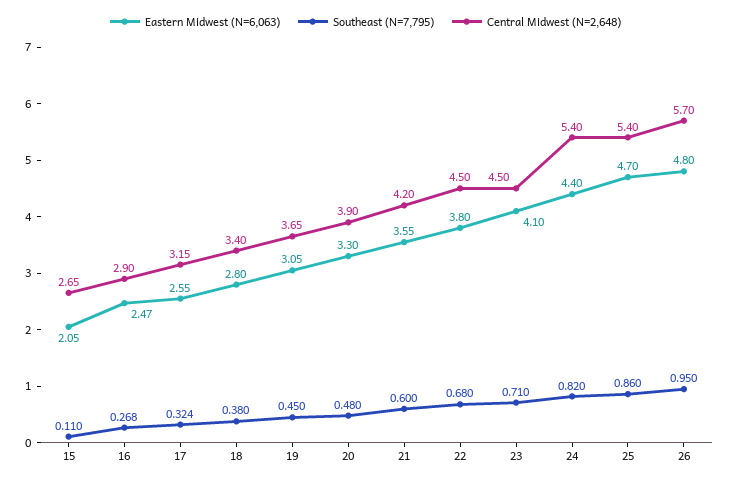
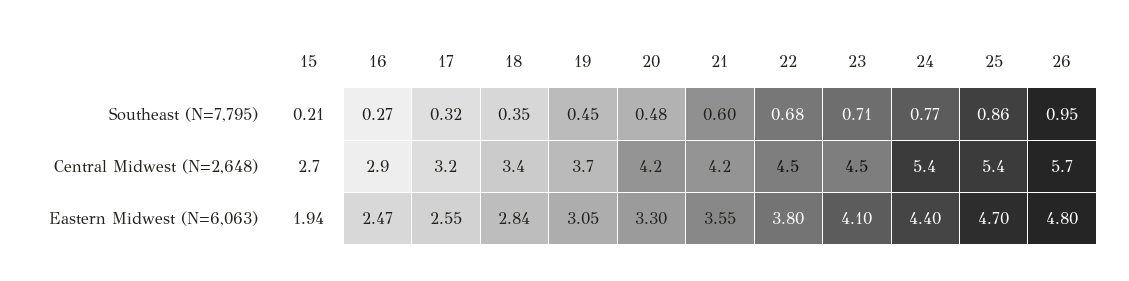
  {
    "Eastern Midwest (N=6,063)": {
-     "15": 2.05,
+     "15": 1.94,
      "16": 2.47,
      "17": 2.55,
-     "18": 2.8,
+     "18": 2.84,
      "19": 3.05,
      "20": 3.3,
      "21": 3.55,
      "22": 3.8,
      "23": 4.1,
      "24": 4.4,
      "25": 4.7,
      "26": 4.8
    },
    "Southeast (N=7,795)": {
-     "15": 0.11,
+     "15": 0.21,
      "16": 0.268,
      "17": 0.324,
-     "18": 0.38,
+     "18": 0.35,
      "19": 0.45,
      "20": 0.48,
      "21": 0.6,
      "22": 0.68,
      "23": 0.71,
-     "24": 0.82,
+     "24": 0.77,
      "25": 0.86,
      "26": 0.95
    },
    "Central Midwest (N=2,648)": {
      "15": 2.65,
      "16": 2.9,
      "17": 3.15,
      "18": 3.4,
      "19": 3.65,
-     "20": 3.9,
+     "20": 4.2,
      "21": 4.2,
      "22": 4.5,
      "23": 4.5,
      "24": 5.4,
      "25": 5.4,
      "26": 5.7
    }
  }

